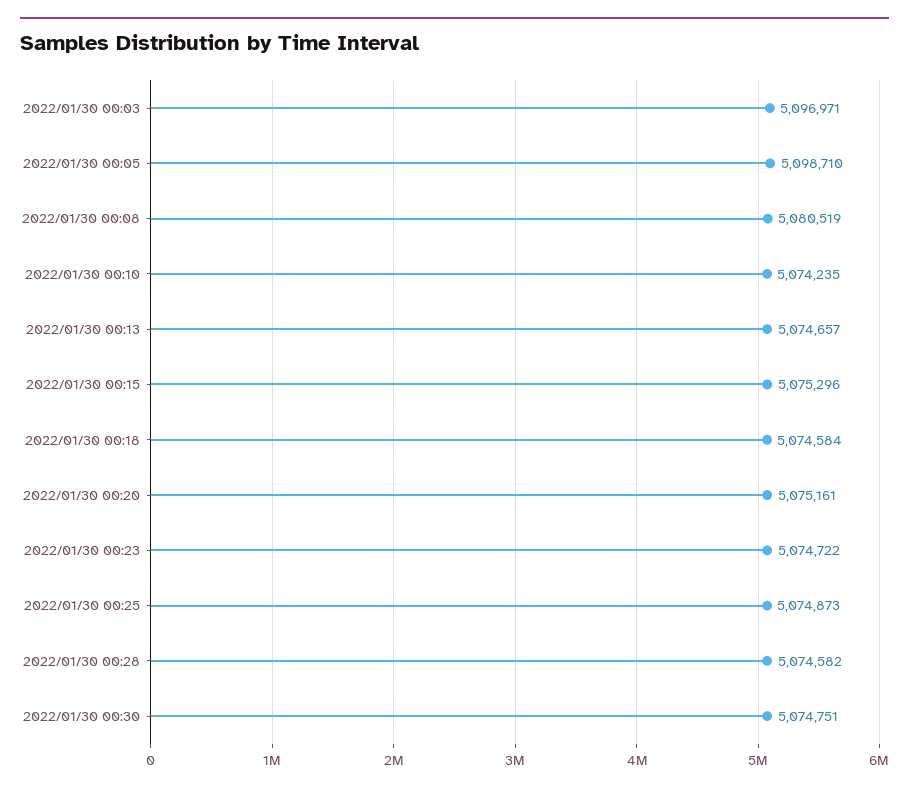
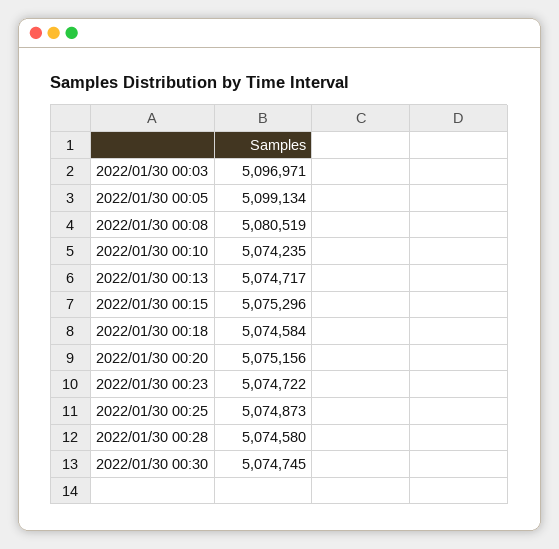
  {
    "2022/01/30 00:03": 5096971,
-   "2022/01/30 00:05": 5098710,
+   "2022/01/30 00:05": 5099134,
    "2022/01/30 00:08": 5080519,
    "2022/01/30 00:10": 5074235,
-   "2022/01/30 00:13": 5074657,
+   "2022/01/30 00:13": 5074717,
    "2022/01/30 00:15": 5075296,
    "2022/01/30 00:18": 5074584,
-   "2022/01/30 00:20": 5075161,
+   "2022/01/30 00:20": 5075156,
    "2022/01/30 00:23": 5074722,
    "2022/01/30 00:25": 5074873,
-   "2022/01/30 00:28": 5074582,
+   "2022/01/30 00:28": 5074580,
-   "2022/01/30 00:30": 5074751
+   "2022/01/30 00:30": 5074745
  }

